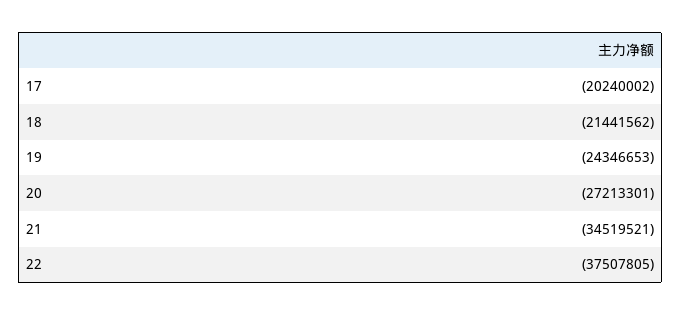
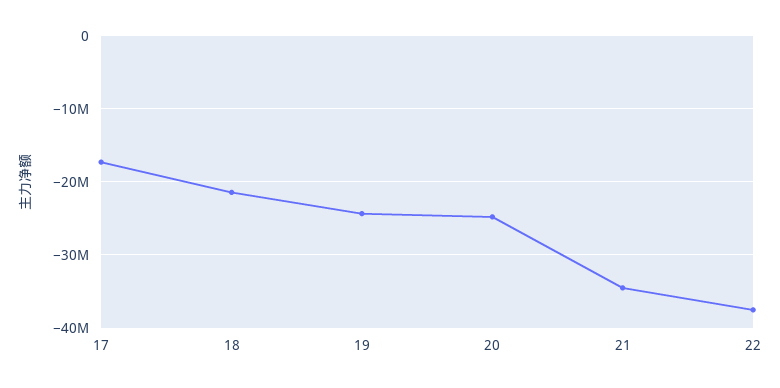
  {
-   "17": -20240002,
+   "17": -17000000,
    "18": -21441562,
    "19": -24346653,
-   "20": -27213301,
+   "20": -25000000,
    "21": -34519521,
    "22": -37507805
  }

